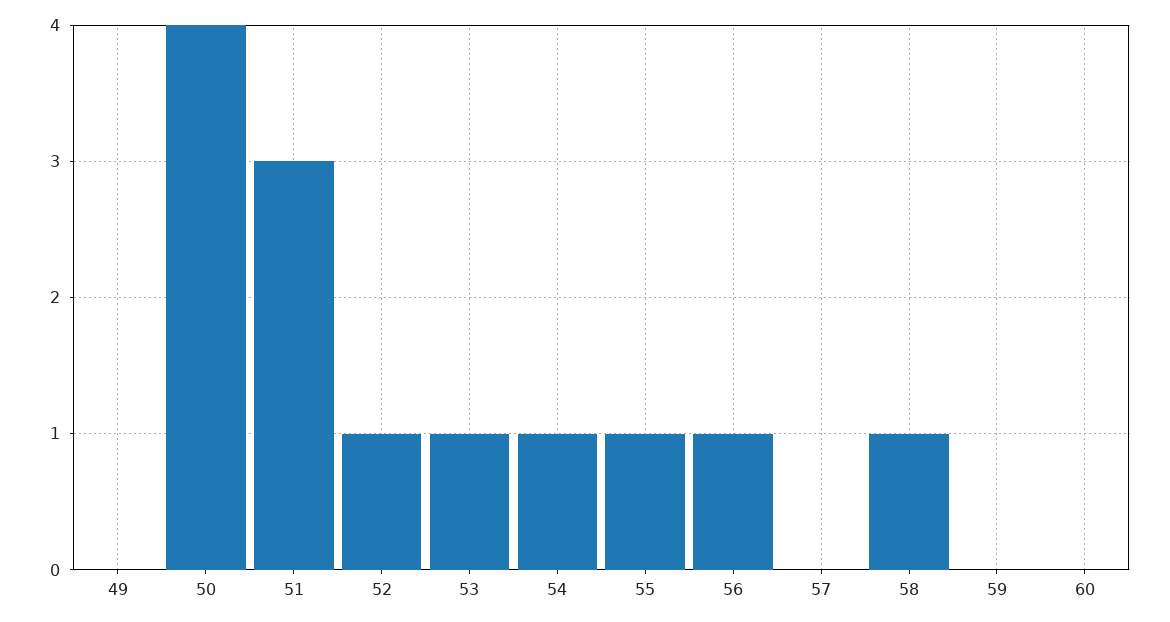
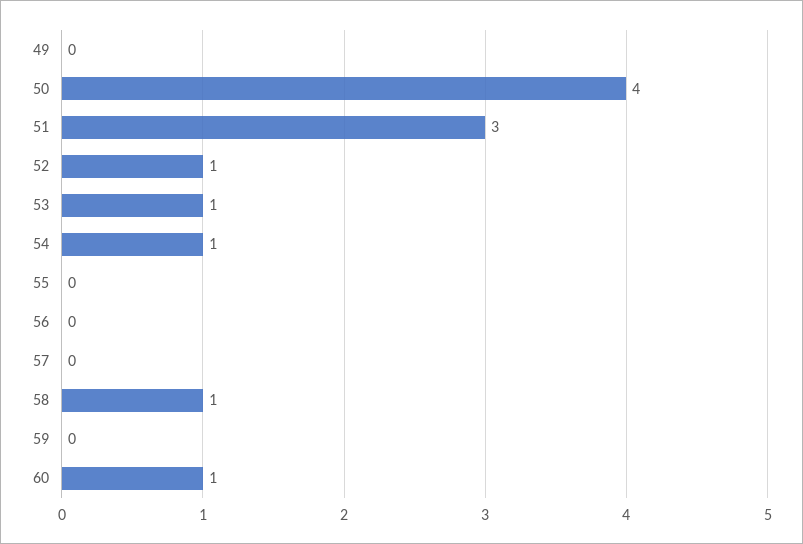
  {
    "49": 0,
    "50": 4,
    "51": 3,
    "52": 1,
    "53": 1,
    "54": 1,
-   "55": 1,
+   "55": 0,
-   "56": 1,
+   "56": 0,
    "57": 0,
    "58": 1,
    "59": 0,
-   "60": 0
+   "60": 1
  }

